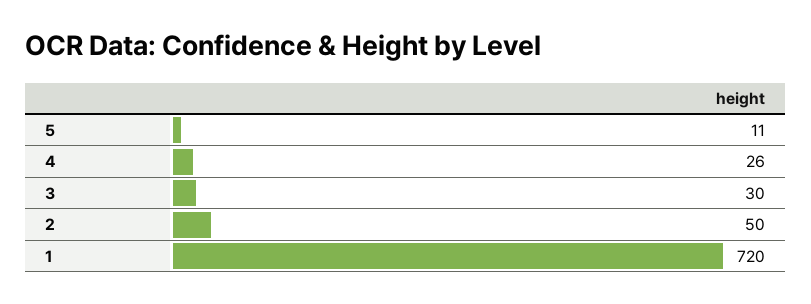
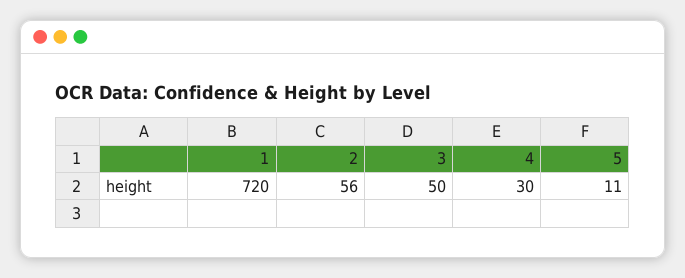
  {
    "5": 11,
-   "4": 26,
+   "4": 30,
-   "3": 30,
+   "3": 50,
-   "2": 50,
+   "2": 56,
    "1": 720
  }

